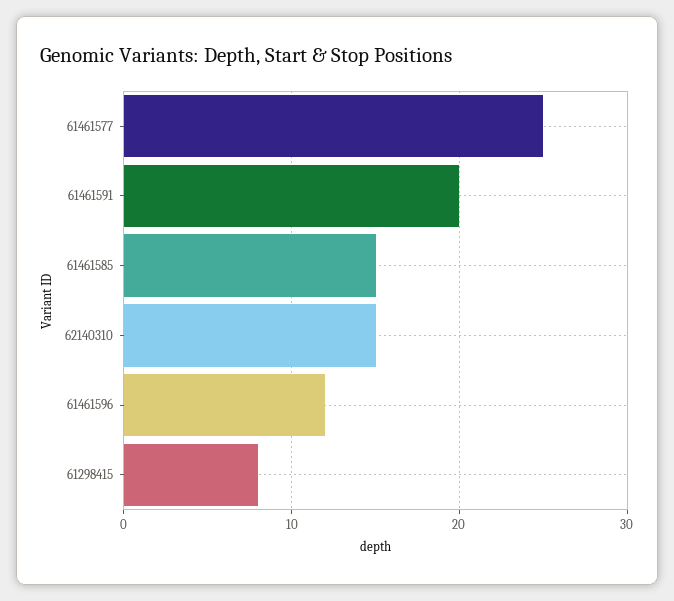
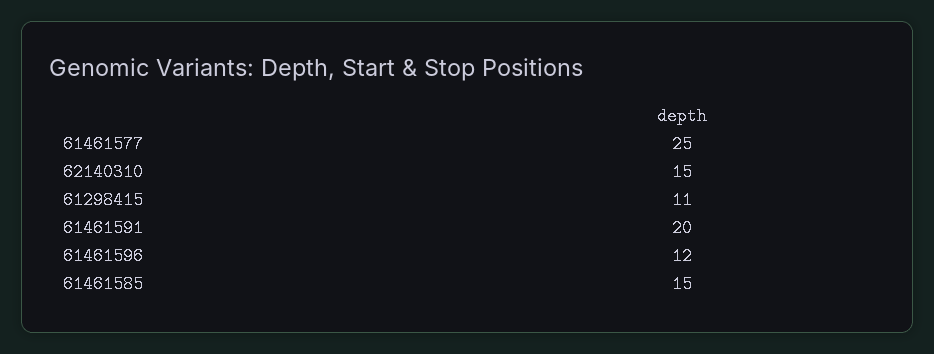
  {
    "61461577": 25,
    "61461591": 20,
    "61461585": 15,
    "62140310": 15,
    "61461596": 12,
-   "61298415": 8
+   "61298415": 11
  }

